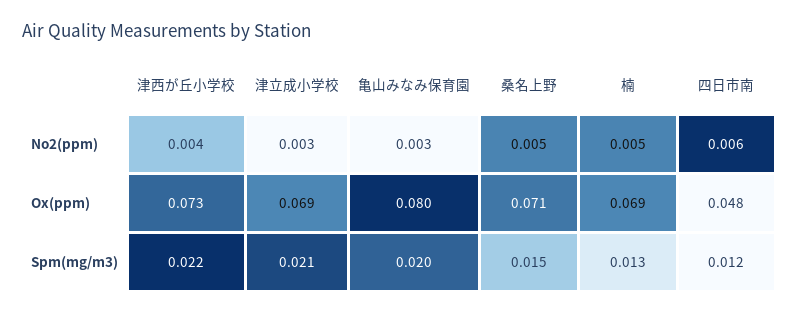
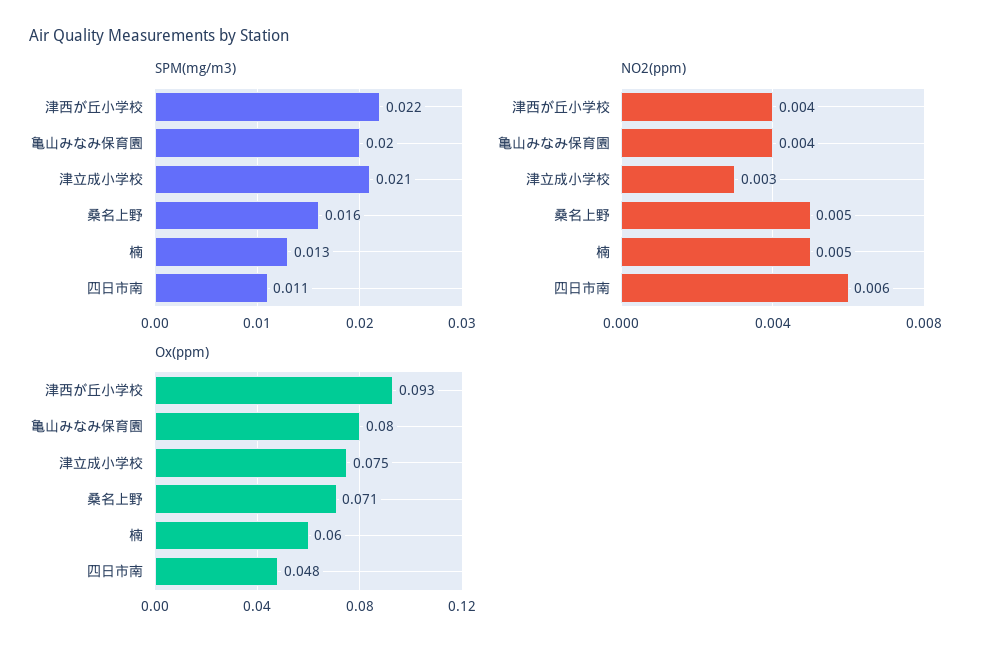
  {
    "No2(ppm)": {
      "津西が丘小学校": 0.004,
      "津立成小学校": 0.003,
-     "亀山みなみ保育園": 0.003,
+     "亀山みなみ保育園": 0.004,
      "桑名上野": 0.005,
      "楠": 0.005,
      "四日市南": 0.006
    },
    "Ox(ppm)": {
-     "津西が丘小学校": 0.073,
+     "津西が丘小学校": 0.093,
-     "津立成小学校": 0.069,
+     "津立成小学校": 0.075,
      "亀山みなみ保育園": 0.08,
      "桑名上野": 0.071,
-     "楠": 0.069,
+     "楠": 0.06,
      "四日市南": 0.048
    },
    "Spm(mg/m3)": {
      "津西が丘小学校": 0.022,
      "津立成小学校": 0.021,
      "亀山みなみ保育園": 0.02,
-     "桑名上野": 0.015,
+     "桑名上野": 0.016,
      "楠": 0.013,
-     "四日市南": 0.012
+     "四日市南": 0.011
    }
  }

